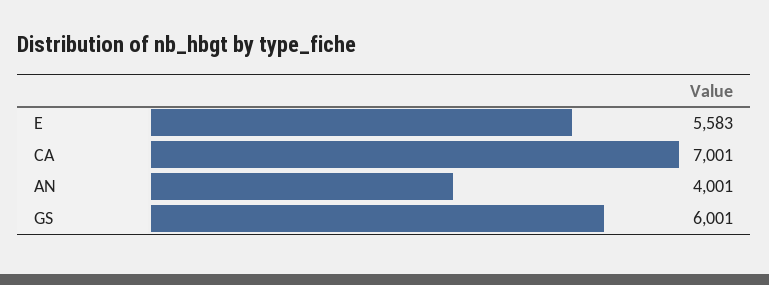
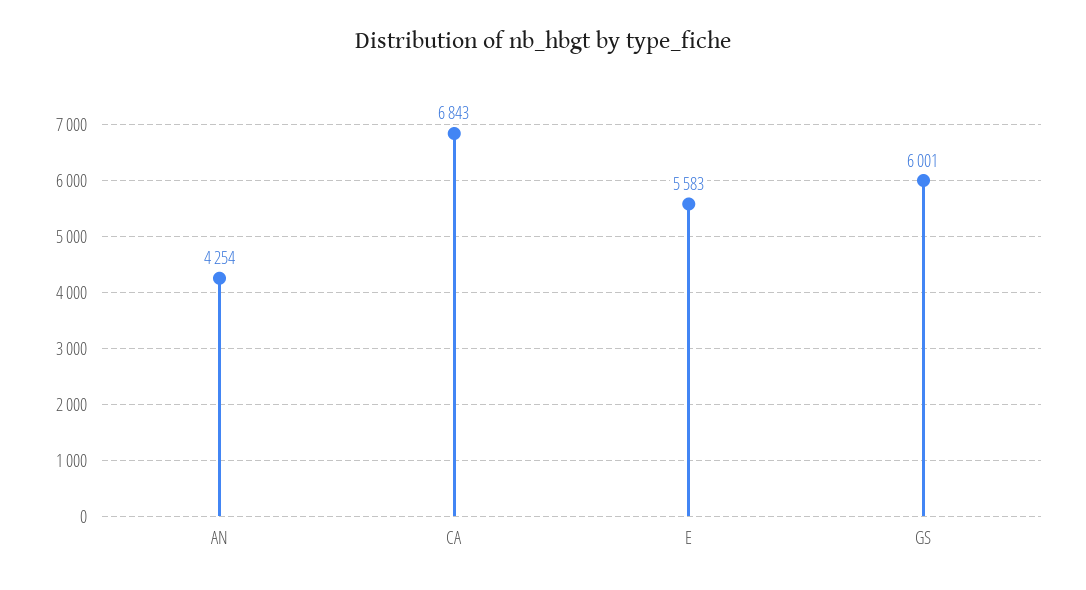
  {
    "E": 5583,
-   "CA": 7001,
+   "CA": 6843,
-   "AN": 4001,
+   "AN": 4254,
    "GS": 6001
  }

